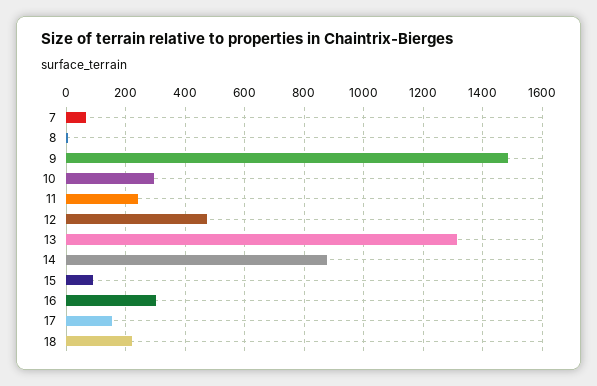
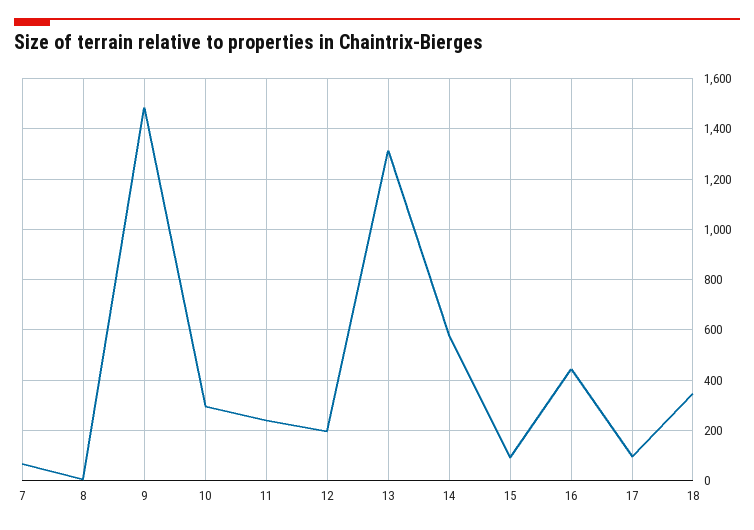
  {
    "7": 75,
    "8": 0,
    "9": 1475,
    "10": 300,
    "11": 250,
-   "12": 475,
+   "12": 200,
    "13": 1325,
-   "14": 875,
+   "14": 575,
    "15": 100,
-   "16": 300,
+   "16": 450,
-   "17": 150,
+   "17": 100,
-   "18": 225
+   "18": 350
  }

